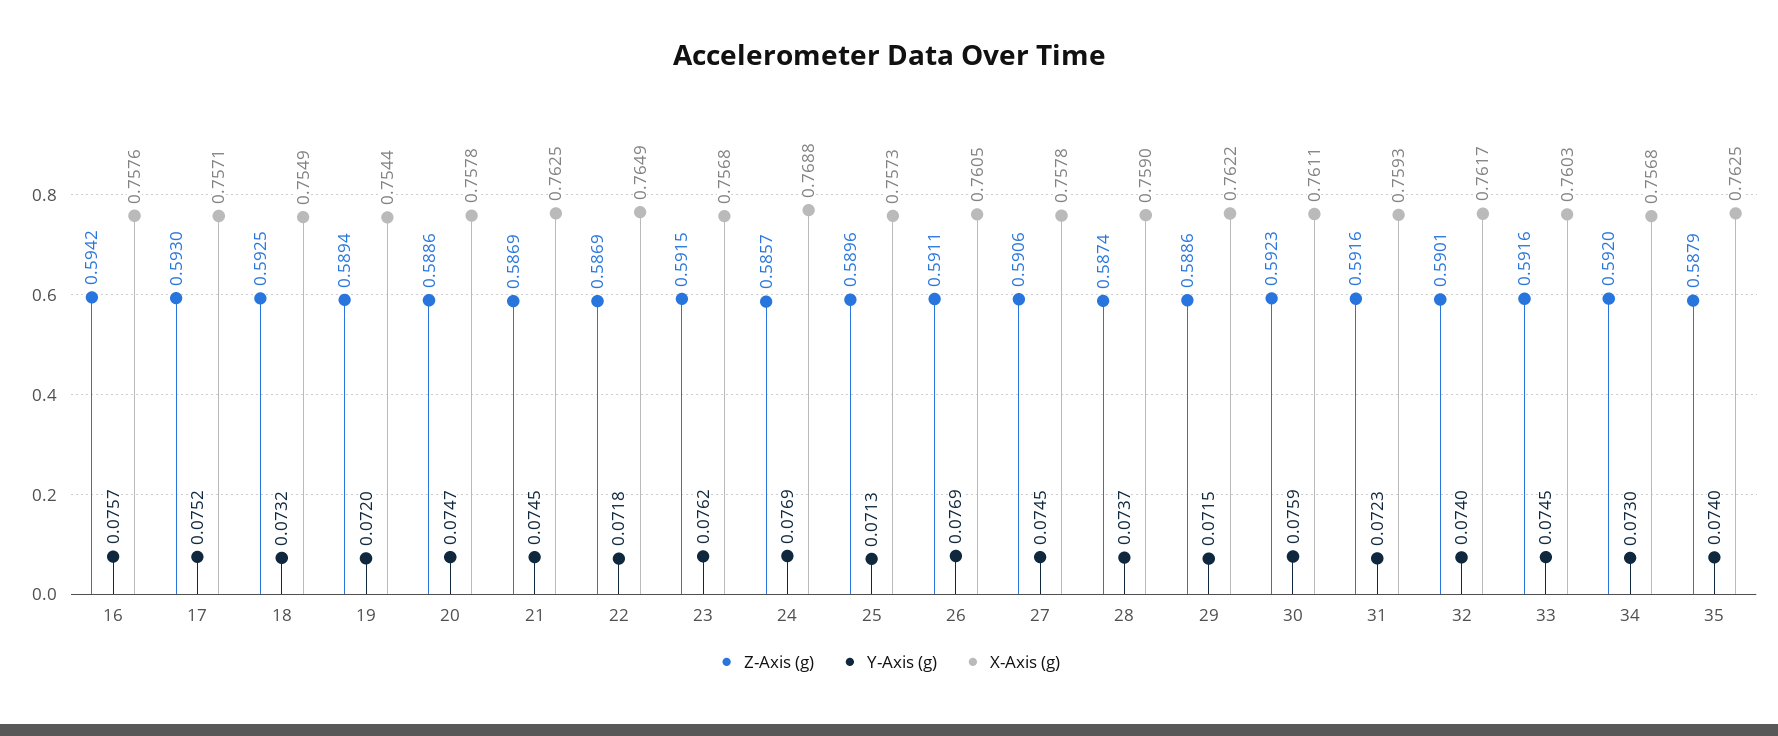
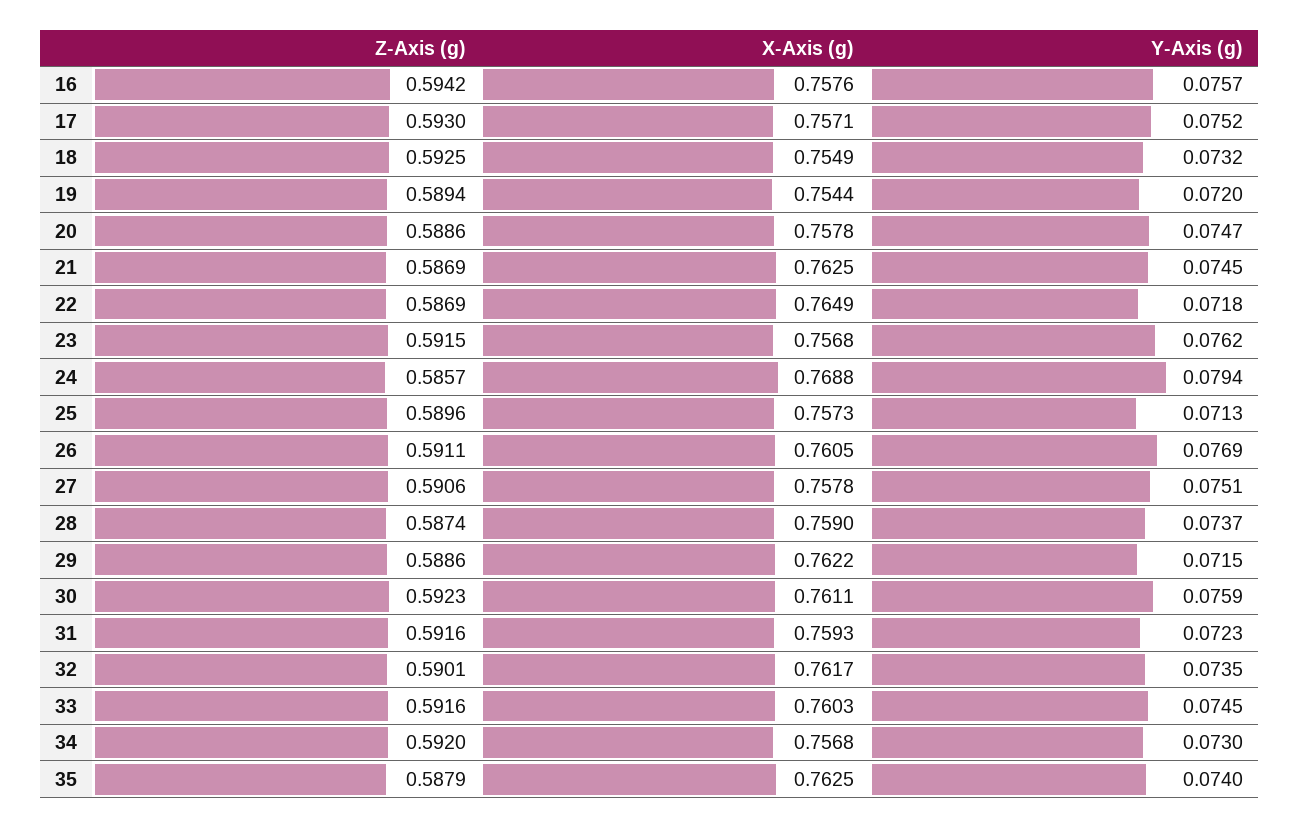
  {
    "Z-Axis (g)": {
      "16": 0.5942,
      "17": 0.593,
      "18": 0.5925,
      "19": 0.5894,
      "20": 0.5886,
      "21": 0.5869,
      "22": 0.5869,
      "23": 0.5915,
      "24": 0.5857,
      "25": 0.5896,
      "26": 0.5911,
      "27": 0.5906,
      "28": 0.5874,
      "29": 0.5886,
      "30": 0.5923,
      "31": 0.5916,
      "32": 0.5901,
      "33": 0.5916,
      "34": 0.592,
      "35": 0.5879
    },
    "Y-Axis (g)": {
      "16": 0.0757,
      "17": 0.0752,
      "18": 0.0732,
      "19": 0.072,
      "20": 0.0747,
      "21": 0.0745,
      "22": 0.0718,
      "23": 0.0762,
-     "24": 0.0769,
+     "24": 0.0794,
      "25": 0.0713,
      "26": 0.0769,
-     "27": 0.0745,
+     "27": 0.0751,
      "28": 0.0737,
      "29": 0.0715,
      "30": 0.0759,
      "31": 0.0723,
-     "32": 0.074,
+     "32": 0.0735,
      "33": 0.0745,
      "34": 0.073,
      "35": 0.074
    },
    "X-Axis (g)": {
      "16": 0.7576,
      "17": 0.7571,
      "18": 0.7549,
      "19": 0.7544,
      "20": 0.7578,
      "21": 0.7625,
      "22": 0.7649,
      "23": 0.7568,
      "24": 0.7688,
      "25": 0.7573,
      "26": 0.7605,
      "27": 0.7578,
      "28": 0.759,
      "29": 0.7622,
      "30": 0.7611,
      "31": 0.7593,
      "32": 0.7617,
      "33": 0.7603,
      "34": 0.7568,
      "35": 0.7625
    }
  }

